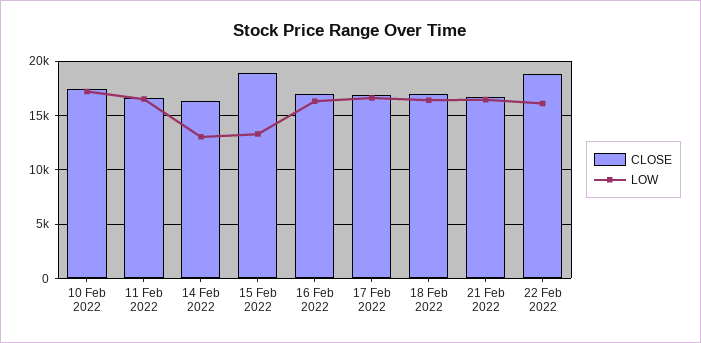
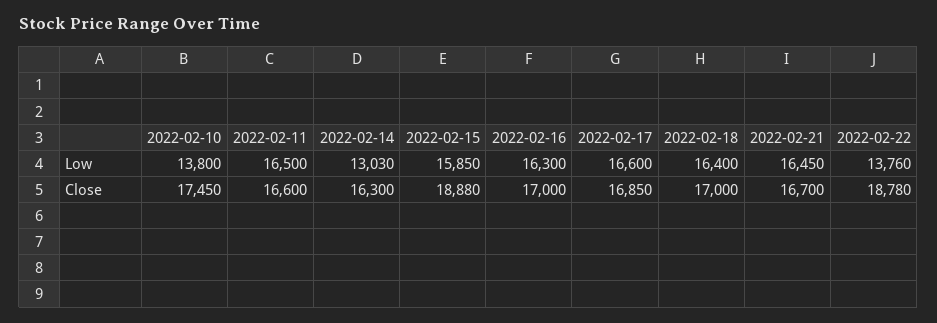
  {
    "CLOSE": {
      "10 Feb 2022": 17450,
      "11 Feb 2022": 16600,
      "14 Feb 2022": 16300,
      "15 Feb 2022": 18880,
      "16 Feb 2022": 17000,
      "17 Feb 2022": 16850,
      "18 Feb 2022": 17000,
      "21 Feb 2022": 16700,
      "22 Feb 2022": 18780
    },
    "LOW": {
-     "10 Feb 2022": 17000,
+     "10 Feb 2022": 13800,
      "11 Feb 2022": 16500,
      "14 Feb 2022": 13030,
-     "15 Feb 2022": 13000,
+     "15 Feb 2022": 15850,
      "16 Feb 2022": 16300,
      "17 Feb 2022": 16600,
      "18 Feb 2022": 16400,
      "21 Feb 2022": 16450,
-     "22 Feb 2022": 16000
+     "22 Feb 2022": 13760
    }
  }

